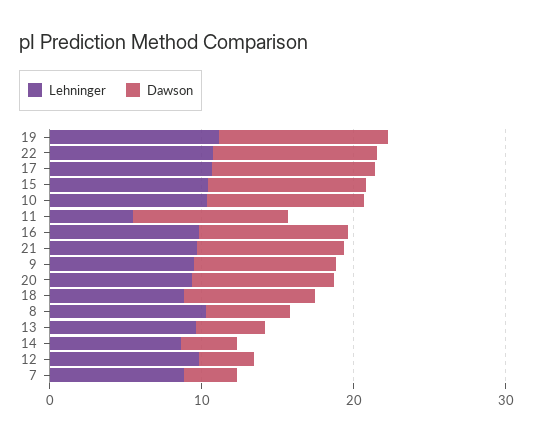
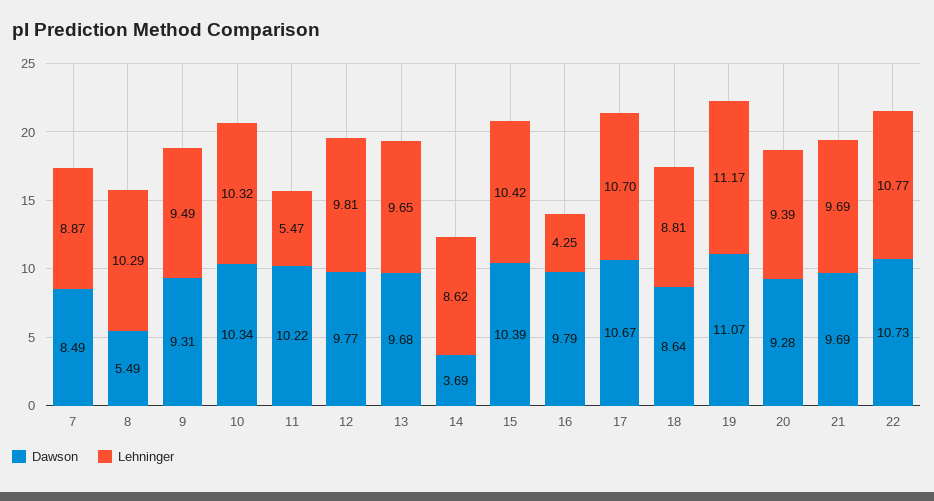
  {
    "Lehninger": {
      "19": 11.17,
      "22": 10.77,
      "17": 10.7,
      "15": 10.42,
      "10": 10.32,
      "11": 5.47,
-     "16": 10,
+     "16": 4.25,
      "21": 9.69,
      "9": 9.49,
      "20": 9.39,
      "18": 8.81,
      "8": 10.29,
      "13": 9.65,
      "14": 8.62,
      "12": 9.81,
      "7": 8.87
    },
    "Dawson": {
      "19": 11.07,
      "22": 10.73,
      "17": 10.67,
      "15": 10.39,
      "10": 10.34,
      "11": 10.22,
      "16": 9.79,
      "21": 9.69,
      "9": 9.31,
      "20": 9.28,
      "18": 8.64,
      "8": 5.49,
-     "13": 4,
+     "13": 9.68,
      "14": 3.69,
-     "12": 4,
+     "12": 9.77,
-     "7": 4
+     "7": 8.49
    }
  }

